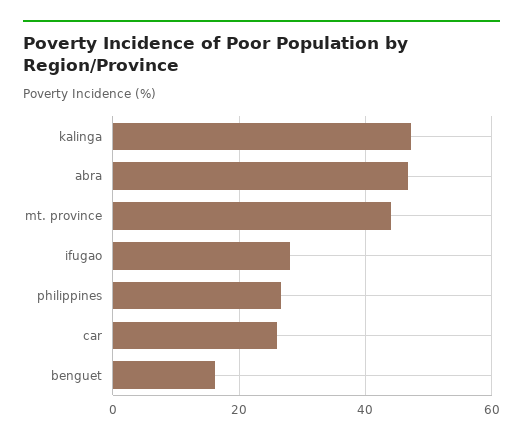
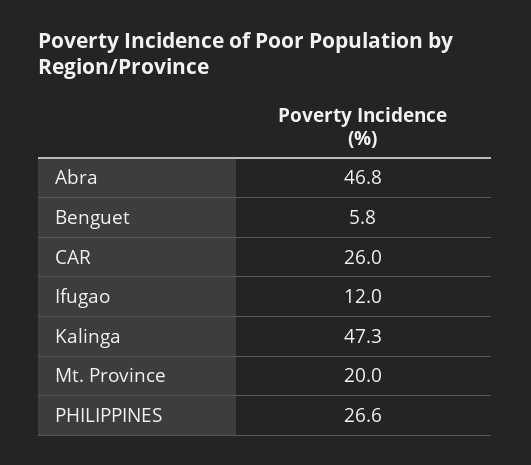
  {
    "kalinga": 47.3,
    "abra": 46.8,
-   "mt. province": 44,
+   "mt. province": 20,
-   "ifugao": 28,
+   "ifugao": 12,
    "philippines": 26.6,
    "car": 26,
-   "benguet": 16
+   "benguet": 5.8
  }

